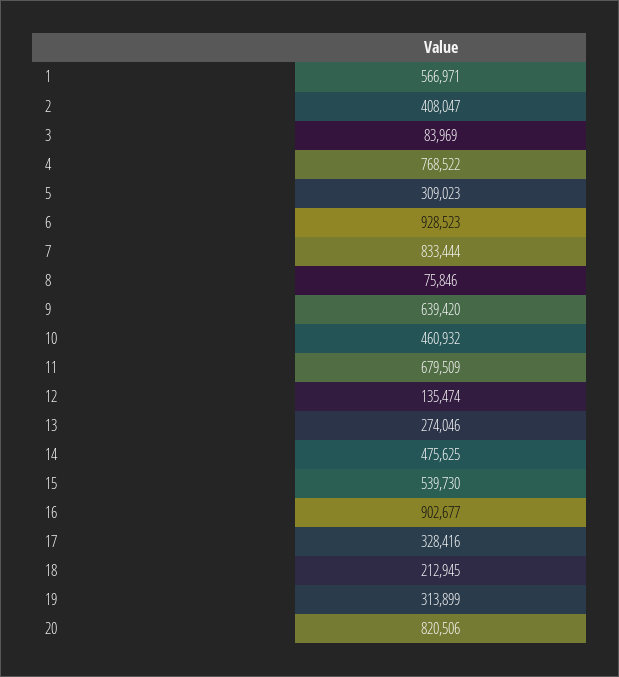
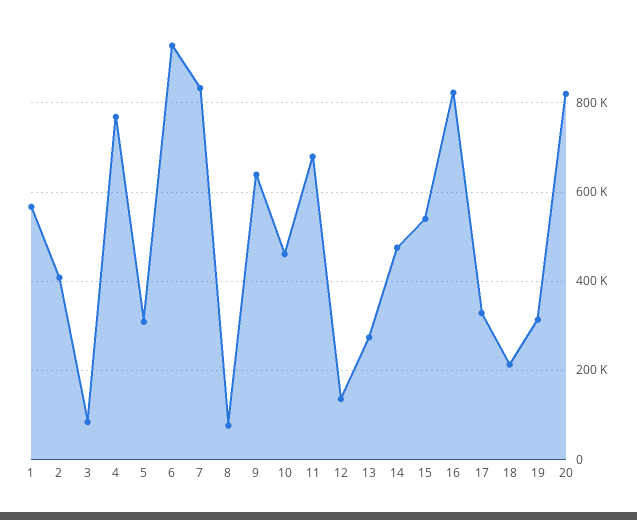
  {
    "1": 566971,
    "2": 408047,
    "3": 83969,
    "4": 768522,
    "5": 309023,
    "6": 928523,
    "7": 833444,
    "8": 75846,
    "9": 639420,
    "10": 460932,
    "11": 679509,
    "12": 135474,
    "13": 274046,
    "14": 475625,
    "15": 539730,
-   "16": 902677,
+   "16": 820000,
    "17": 328416,
    "18": 212945,
    "19": 313899,
    "20": 820506
  }

